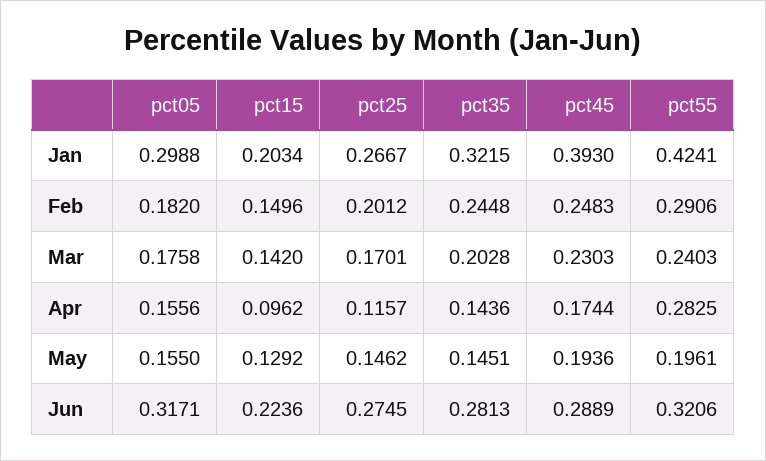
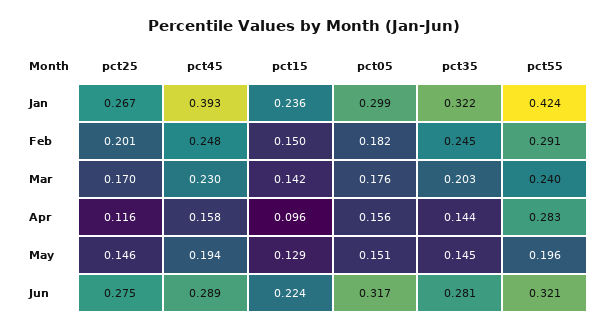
  {
    "pct05": {
      "Jan": 0.2988,
      "Feb": 0.182,
      "Mar": 0.1758,
      "Apr": 0.1556,
-     "May": 0.155,
+     "May": 0.151,
      "Jun": 0.3171
    },
    "pct15": {
-     "Jan": 0.2034,
+     "Jan": 0.236,
      "Feb": 0.1496,
      "Mar": 0.142,
      "Apr": 0.0962,
      "May": 0.1292,
      "Jun": 0.2236
    },
    "pct25": {
      "Jan": 0.2667,
      "Feb": 0.2012,
      "Mar": 0.1701,
      "Apr": 0.1157,
      "May": 0.1462,
      "Jun": 0.2745
    },
    "pct35": {
      "Jan": 0.3215,
      "Feb": 0.2448,
      "Mar": 0.2028,
      "Apr": 0.1436,
      "May": 0.1451,
      "Jun": 0.2813
    },
    "pct45": {
      "Jan": 0.393,
      "Feb": 0.2483,
      "Mar": 0.2303,
-     "Apr": 0.1744,
+     "Apr": 0.158,
      "May": 0.1936,
      "Jun": 0.2889
    },
    "pct55": {
      "Jan": 0.4241,
      "Feb": 0.2906,
      "Mar": 0.2403,
      "Apr": 0.2825,
      "May": 0.1961,
      "Jun": 0.3206
    }
  }

